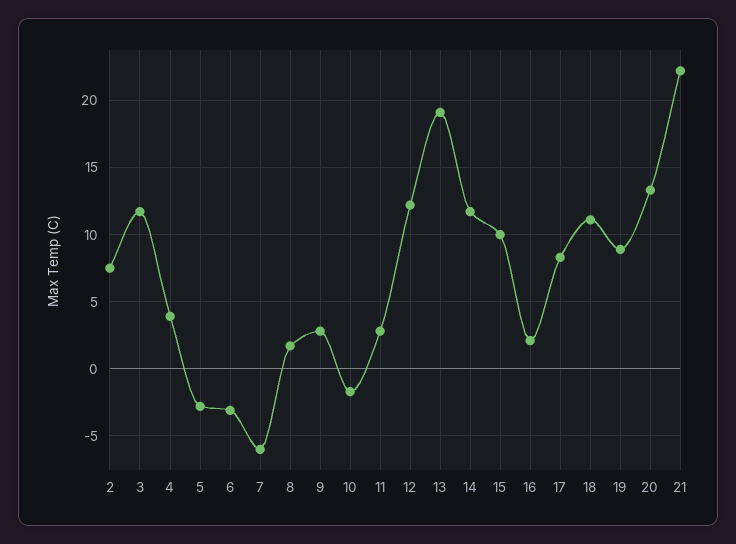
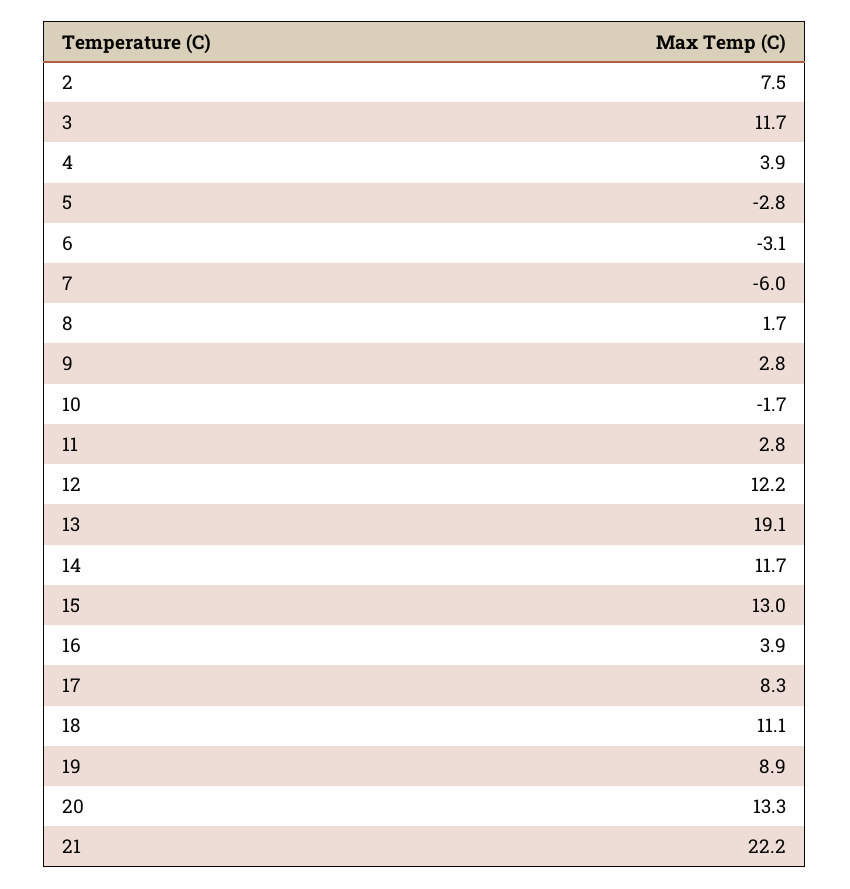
  {
    "2": 7.5,
    "3": 11.7,
    "4": 3.9,
    "5": -2.8,
    "6": -3.1,
    "7": -6,
    "8": 1.7,
    "9": 2.8,
    "10": -1.7,
    "11": 2.8,
    "12": 12.2,
    "13": 19.1,
    "14": 11.7,
-   "15": 10,
+   "15": 13,
-   "16": 2,
+   "16": 3.9,
    "17": 8.3,
    "18": 11.1,
    "19": 8.9,
    "20": 13.3,
    "21": 22.2
  }

